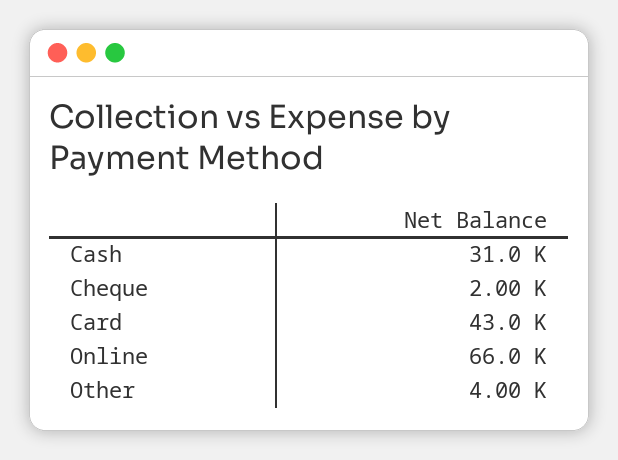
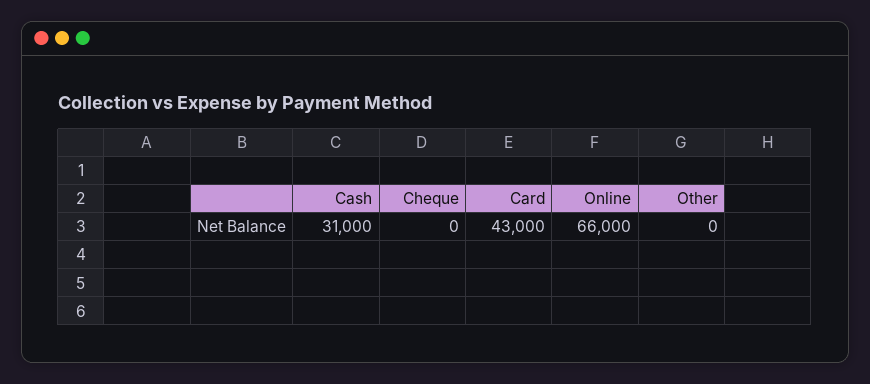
  {
    "Cash": 31000,
-   "Cheque": 2000,
+   "Cheque": 0,
    "Card": 43000,
    "Online": 66000,
-   "Other": 4000
+   "Other": 0
  }

